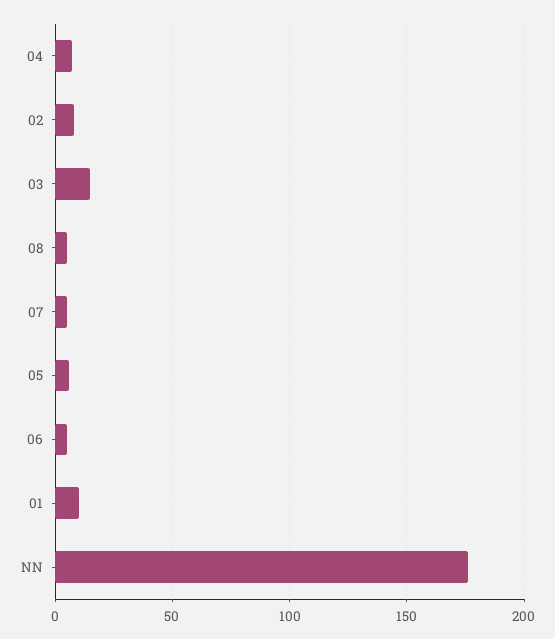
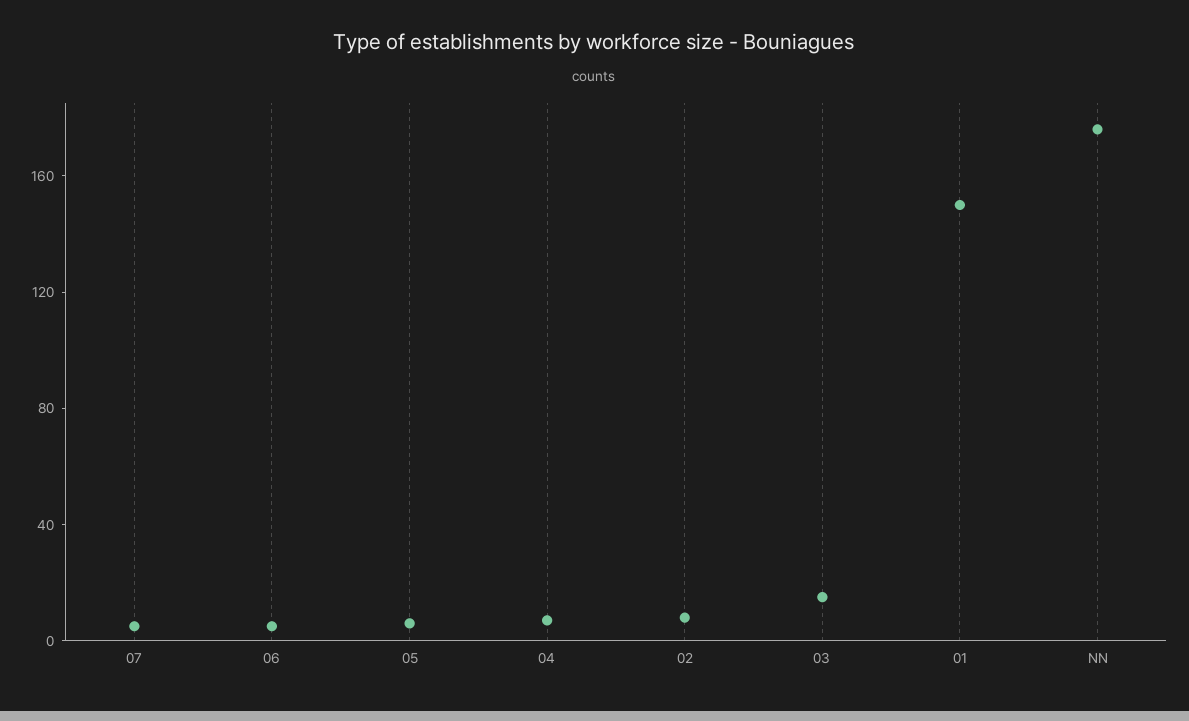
  {
    "04": 5,
    "02": 10,
    "03": 15,
-   "08": 5,
    "07": 5,
    "05": 5,
    "06": 5,
-   "01": 10,
+   "01": 150,
    "NN": 175
  }

